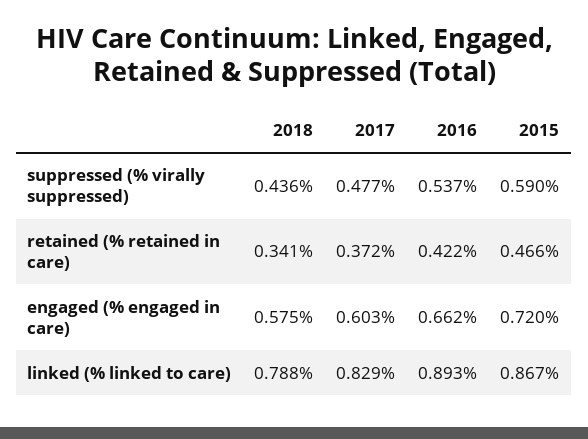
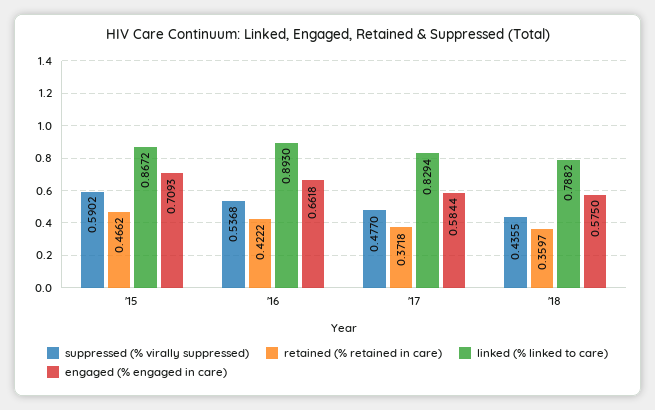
  {
    "suppressed (% virally suppressed)": {
      "2018": 0.4355,
      "2017": 0.477,
      "2016": 0.5368,
      "2015": 0.5902
    },
    "retained (% retained in care)": {
-     "2018": 0.341,
+     "2018": 0.3597,
      "2017": 0.3718,
      "2016": 0.4222,
      "2015": 0.4662
    },
    "engaged (% engaged in care)": {
      "2018": 0.575,
-     "2017": 0.603,
+     "2017": 0.5844,
      "2016": 0.6618,
-     "2015": 0.72
+     "2015": 0.7093
    },
    "linked (% linked to care)": {
      "2018": 0.7882,
      "2017": 0.8294,
      "2016": 0.893,
      "2015": 0.8672
    }
  }

